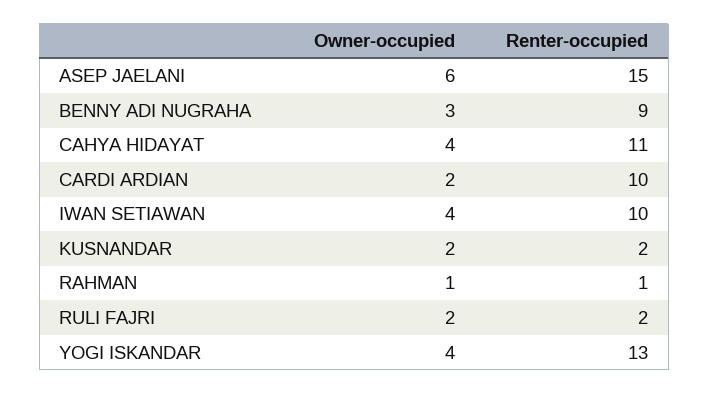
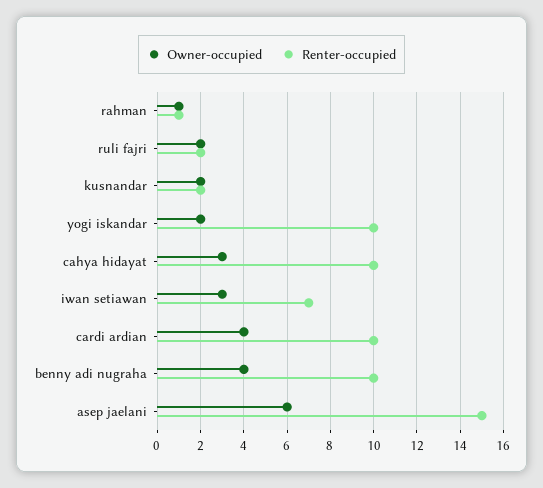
  {
    "Owner-occupied": {
      "ASEP JAELANI": 6,
-     "BENNY ADI NUGRAHA": 3,
+     "BENNY ADI NUGRAHA": 4,
-     "CAHYA HIDAYAT": 4,
+     "CAHYA HIDAYAT": 3,
-     "CARDI ARDIAN": 2,
+     "CARDI ARDIAN": 4,
-     "IWAN SETIAWAN": 4,
+     "IWAN SETIAWAN": 3,
      "KUSNANDAR": 2,
      "RAHMAN": 1,
      "RULI FAJRI": 2,
-     "YOGI ISKANDAR": 4
+     "YOGI ISKANDAR": 2
    },
    "Renter-occupied": {
      "ASEP JAELANI": 15,
-     "BENNY ADI NUGRAHA": 9,
+     "BENNY ADI NUGRAHA": 10,
-     "CAHYA HIDAYAT": 11,
+     "CAHYA HIDAYAT": 10,
      "CARDI ARDIAN": 10,
-     "IWAN SETIAWAN": 10,
+     "IWAN SETIAWAN": 7,
      "KUSNANDAR": 2,
      "RAHMAN": 1,
      "RULI FAJRI": 2,
-     "YOGI ISKANDAR": 13
+     "YOGI ISKANDAR": 10
    }
  }

